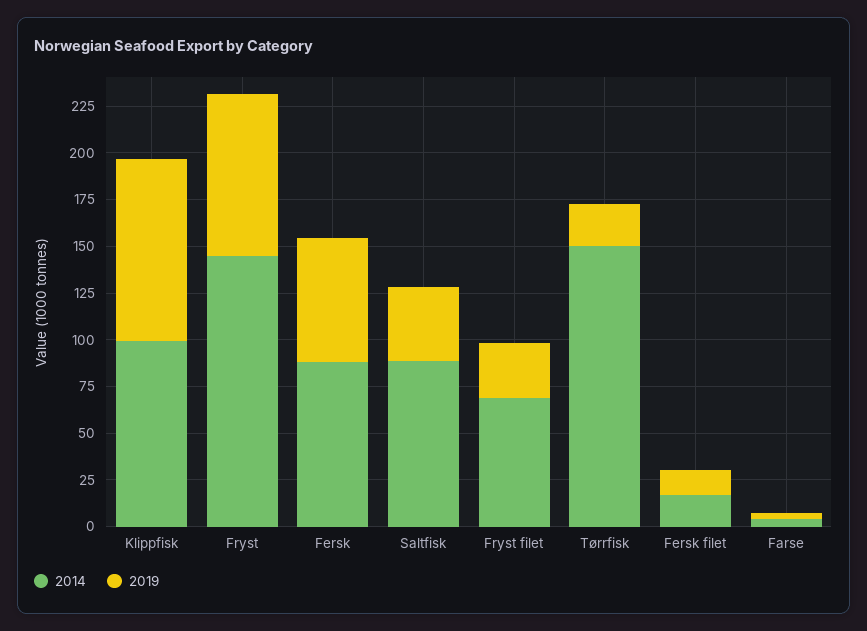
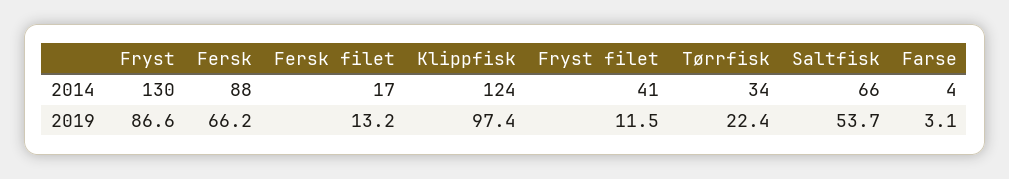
  {
    "2014": {
-     "Klippfisk": 100,
+     "Klippfisk": 124,
-     "Fryst": 145,
+     "Fryst": 130,
      "Fersk": 88,
-     "Saltfisk": 90,
+     "Saltfisk": 66,
-     "Fryst filet": 70,
+     "Fryst filet": 41,
-     "Tørrfisk": 150,
+     "Tørrfisk": 34,
      "Fersk filet": 17,
      "Farse": 4
    },
    "2019": {
      "Klippfisk": 97.4,
      "Fryst": 86.6,
      "Fersk": 66.2,
-     "Saltfisk": 40,
+     "Saltfisk": 53.7,
-     "Fryst filet": 30,
+     "Fryst filet": 11.5,
      "Tørrfisk": 22.4,
      "Fersk filet": 13.2,
      "Farse": 3.1
    }
  }

